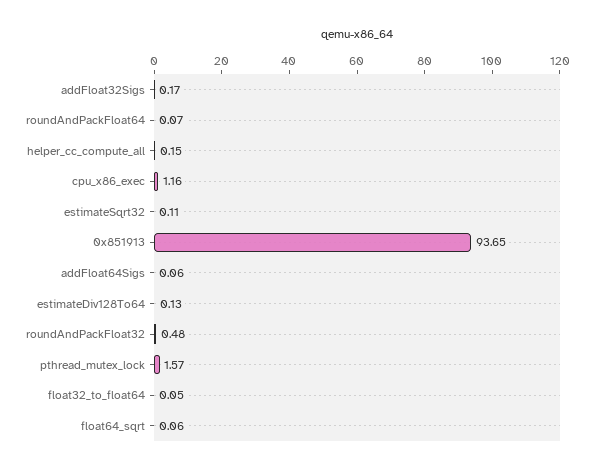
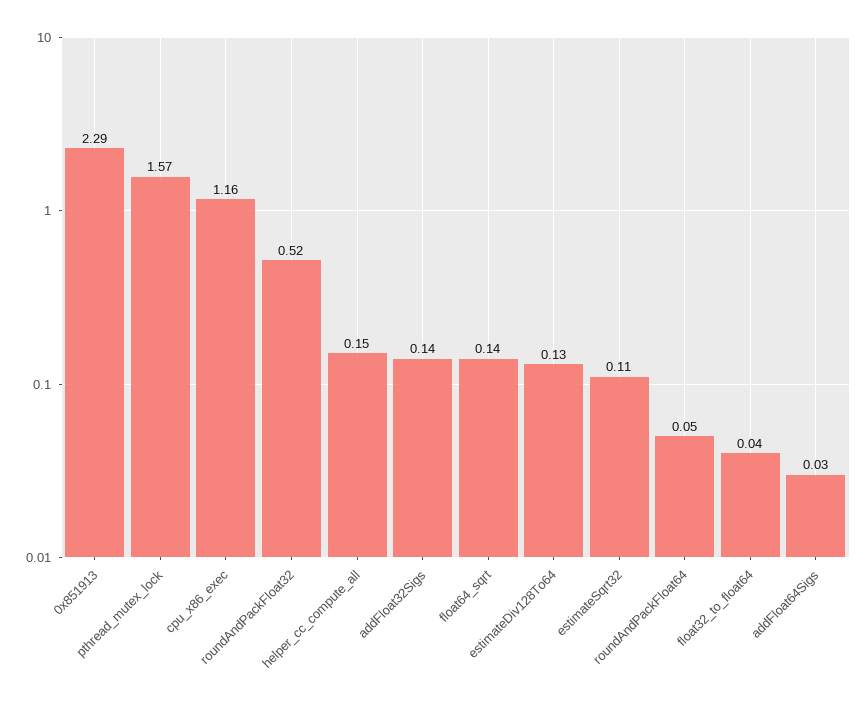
  {
-   "addFloat32Sigs": 0.17,
+   "addFloat32Sigs": 0.14,
-   "roundAndPackFloat64": 0.07,
+   "roundAndPackFloat64": 0.05,
    "helper_cc_compute_all": 0.15,
    "cpu_x86_exec": 1.16,
    "estimateSqrt32": 0.11,
-   "0x851913": 93.65,
+   "0x851913": 2.29,
-   "addFloat64Sigs": 0.06,
+   "addFloat64Sigs": 0.03,
    "estimateDiv128To64": 0.13,
-   "roundAndPackFloat32": 0.48,
+   "roundAndPackFloat32": 0.52,
    "pthread_mutex_lock": 1.57,
-   "float32_to_float64": 0.05,
+   "float32_to_float64": 0.04,
-   "float64_sqrt": 0.06
+   "float64_sqrt": 0.14
  }

